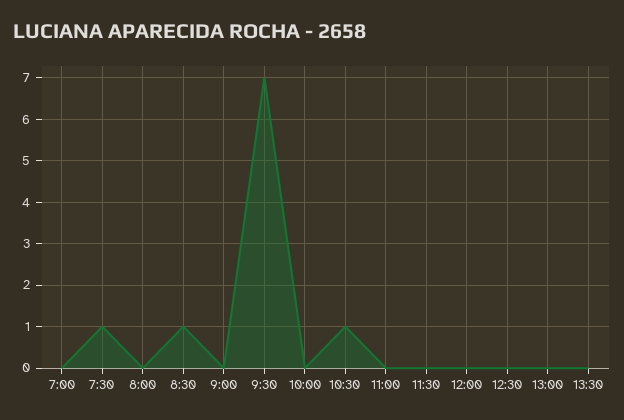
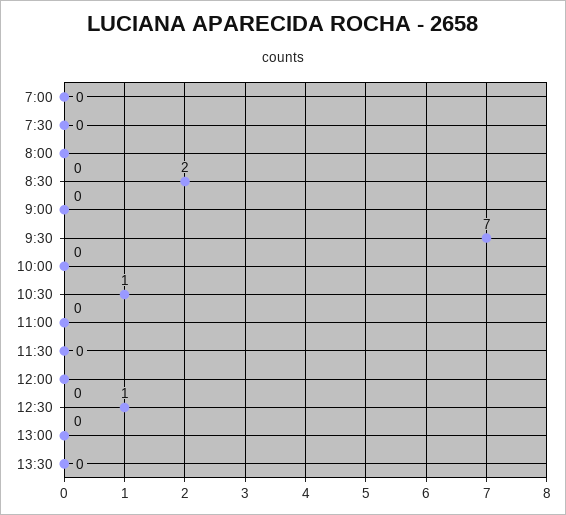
  {
    "7:00": 0,
-   "7:30": 1,
+   "7:30": 0,
    "8:00": 0,
-   "8:30": 1,
+   "8:30": 2,
    "9:00": 0,
    "9:30": 7,
    "10:00": 0,
    "10:30": 1,
    "11:00": 0,
    "11:30": 0,
    "12:00": 0,
-   "12:30": 0,
+   "12:30": 1,
    "13:00": 0,
    "13:30": 0
  }

